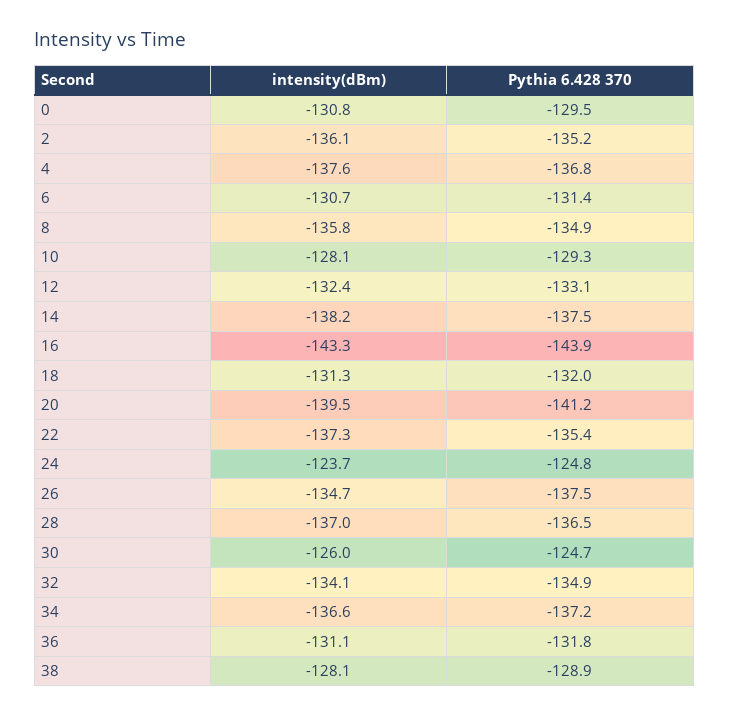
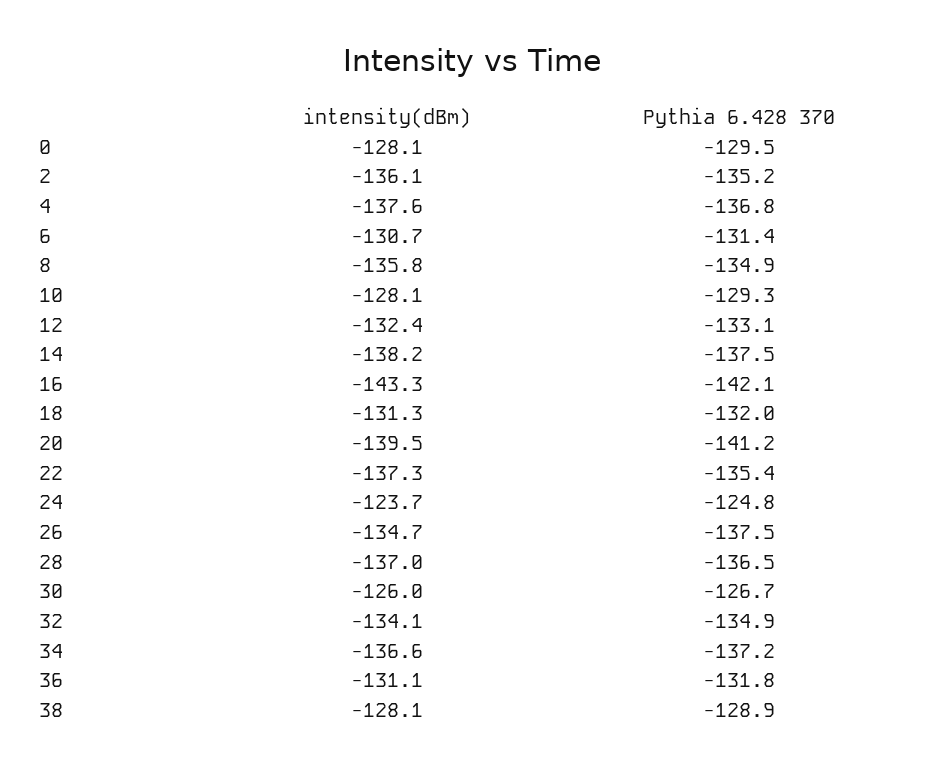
  {
    "intensity(dBm)": {
-     "0": -130.8,
+     "0": -128.1,
      "2": -136.1,
      "4": -137.6,
      "6": -130.7,
      "8": -135.8,
      "10": -128.1,
      "12": -132.4,
      "14": -138.2,
      "16": -143.3,
      "18": -131.3,
      "20": -139.5,
      "22": -137.3,
      "24": -123.7,
      "26": -134.7,
      "28": -137,
      "30": -126,
      "32": -134.1,
      "34": -136.6,
      "36": -131.1,
      "38": -128.1
    },
    "Pythia 6.428 370": {
      "0": -129.5,
      "2": -135.2,
      "4": -136.8,
      "6": -131.4,
      "8": -134.9,
      "10": -129.3,
      "12": -133.1,
      "14": -137.5,
-     "16": -143.9,
+     "16": -142.1,
      "18": -132,
      "20": -141.2,
      "22": -135.4,
      "24": -124.8,
      "26": -137.5,
      "28": -136.5,
-     "30": -124.7,
+     "30": -126.7,
      "32": -134.9,
      "34": -137.2,
      "36": -131.8,
      "38": -128.9
    }
  }

